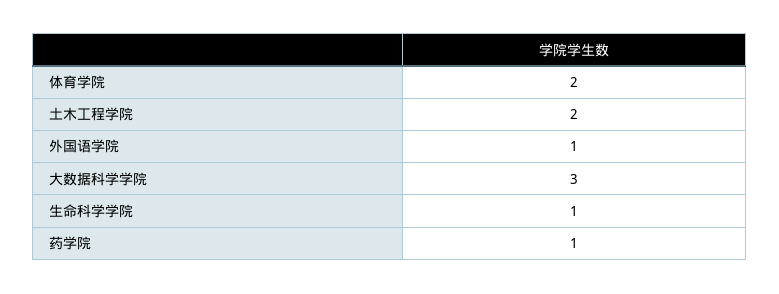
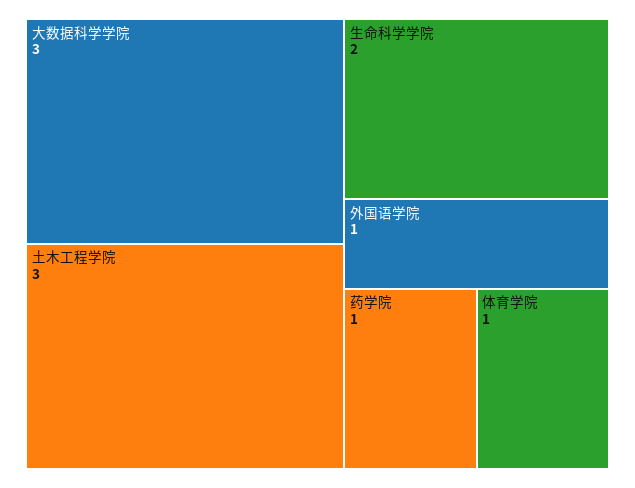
  {
-   "体育学院": 2,
+   "体育学院": 1,
-   "土木工程学院": 2,
+   "土木工程学院": 3,
    "外国语学院": 1,
    "大数据科学学院": 3,
-   "生命科学学院": 1,
+   "生命科学学院": 2,
    "药学院": 1
  }

